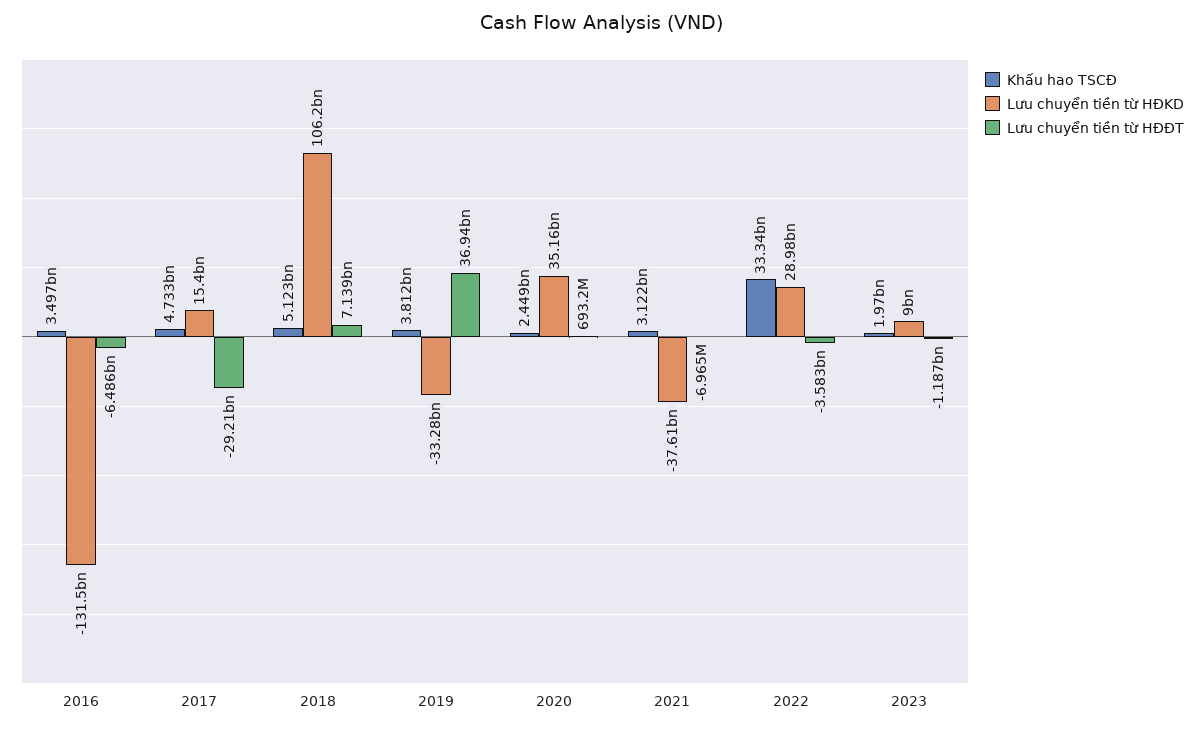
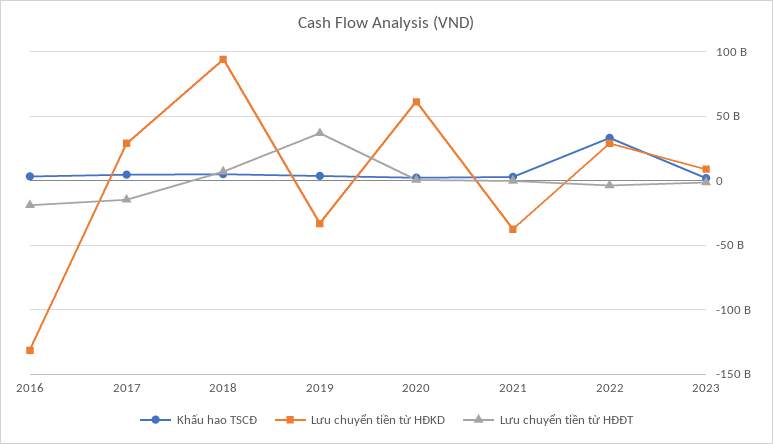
  {
    "Khấu hao TSCĐ": {
      "2016": 3497000000,
      "2017": 4733000000,
      "2018": 5123000000,
      "2019": 3812000000,
      "2020": 2449000000,
      "2021": 3122000000,
      "2022": 33340000000,
      "2023": 1970000000
    },
    "Lưu chuyển tiền từ HĐKD": {
      "2016": -131500000000,
-     "2017": 15400000000,
+     "2017": 30000000000,
-     "2018": 106200000000,
+     "2018": 95000000000,
      "2019": -33280000000,
-     "2020": 35160000000,
+     "2020": 60000000000,
      "2021": -37610000000,
      "2022": 28980000000,
      "2023": 9000000000
    },
    "Lưu chuyển tiền từ HĐĐT": {
-     "2016": -6486000000,
+     "2016": -20000000000,
-     "2017": -29210000000,
+     "2017": -15000000000,
      "2018": 7139000000,
      "2019": 36940000000,
      "2020": 693200000,
      "2021": -6965000,
      "2022": -3583000000,
      "2023": -1187000000
    }
  }

